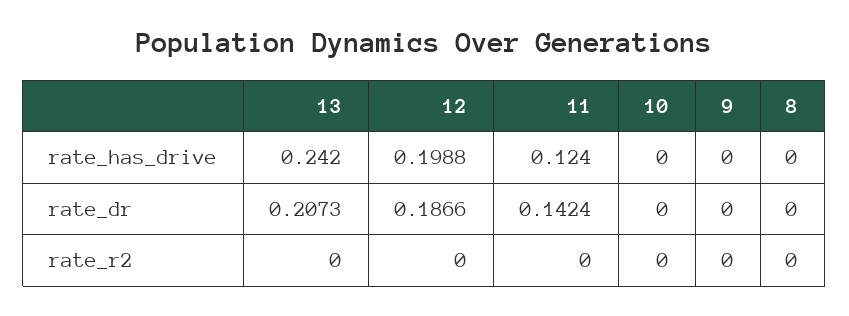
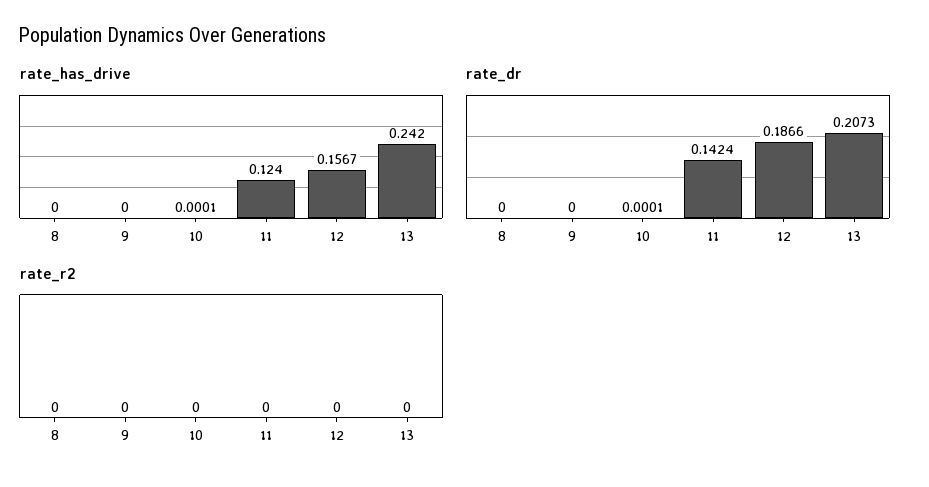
  {
    "rate_has_drive": {
      "13": 0.242,
-     "12": 0.1988,
+     "12": 0.1567,
      "11": 0.124,
-     "10": 0,
+     "10": 0.0001,
      "9": 0,
      "8": 0
    },
    "rate_dr": {
      "13": 0.2073,
      "12": 0.1866,
      "11": 0.1424,
-     "10": 0,
+     "10": 0.0001,
      "9": 0,
      "8": 0
    },
    "rate_r2": {
      "13": 0,
      "12": 0,
      "11": 0,
      "10": 0,
      "9": 0,
      "8": 0
    }
  }

